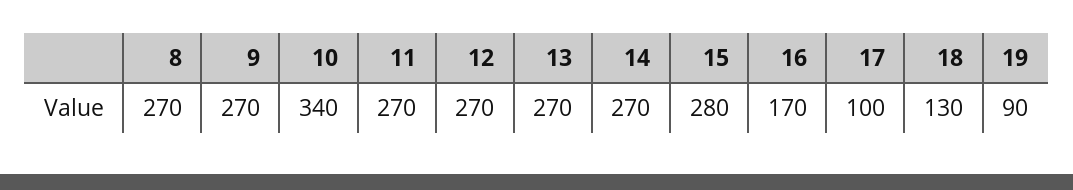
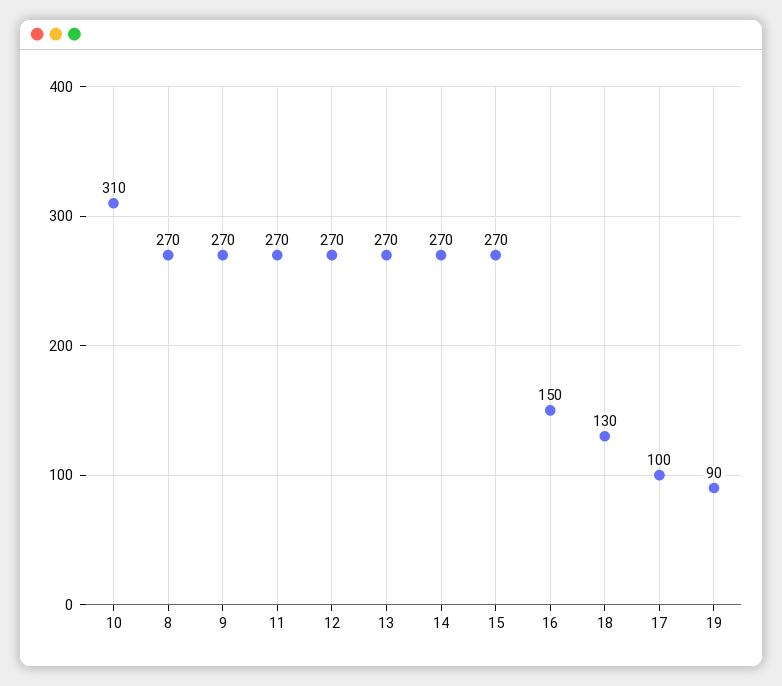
  {
    "8": 270,
    "9": 270,
-   "10": 340,
+   "10": 310,
    "11": 270,
    "12": 270,
    "13": 270,
    "14": 270,
-   "15": 280,
+   "15": 270,
-   "16": 170,
+   "16": 150,
    "17": 100,
    "18": 130,
    "19": 90
  }

